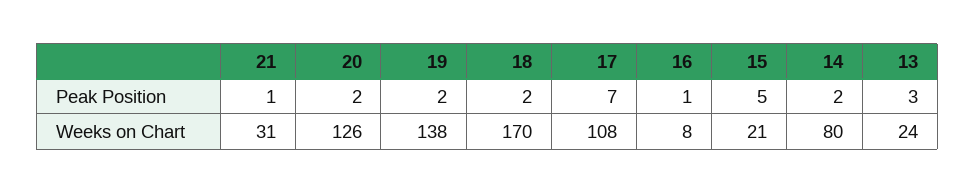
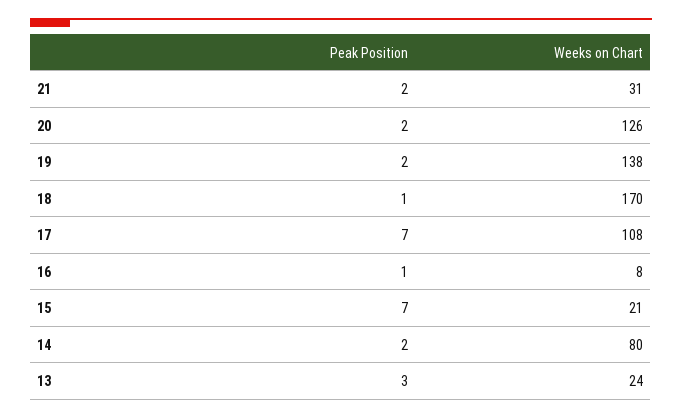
  {
    "21": {
-     "Peak Position": 1,
+     "Peak Position": 2,
      "Weeks on Chart": 31
    },
    "20": {
      "Peak Position": 2,
      "Weeks on Chart": 126
    },
    "19": {
      "Peak Position": 2,
      "Weeks on Chart": 138
    },
    "18": {
-     "Peak Position": 2,
+     "Peak Position": 1,
      "Weeks on Chart": 170
    },
    "17": {
      "Peak Position": 7,
      "Weeks on Chart": 108
    },
    "16": {
      "Peak Position": 1,
      "Weeks on Chart": 8
    },
    "15": {
-     "Peak Position": 5,
+     "Peak Position": 7,
      "Weeks on Chart": 21
    },
    "14": {
      "Peak Position": 2,
      "Weeks on Chart": 80
    },
    "13": {
      "Peak Position": 3,
      "Weeks on Chart": 24
    }
  }

